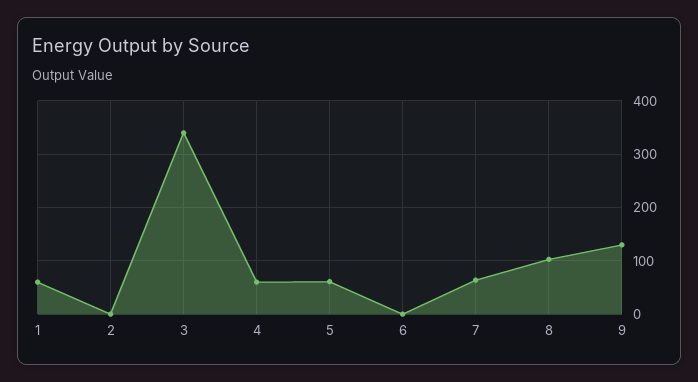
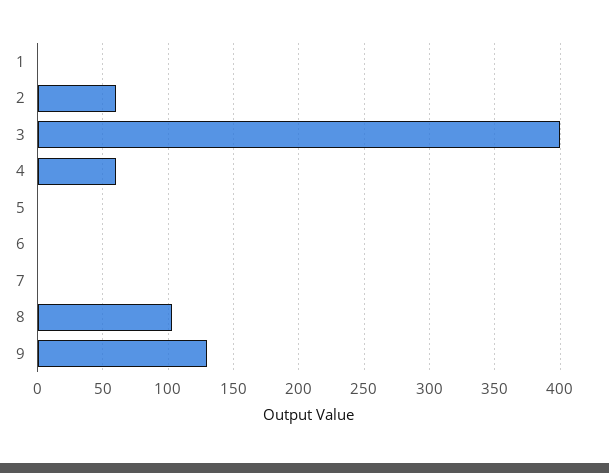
  {
-   "1": 60,
+   "1": 0,
-   "2": 0,
+   "2": 60,
-   "3": 340,
+   "3": 400,
    "4": 60,
-   "5": 60,
+   "5": 0,
    "6": 0,
-   "7": 60,
+   "7": 0,
    "8": 105,
    "9": 130
  }

